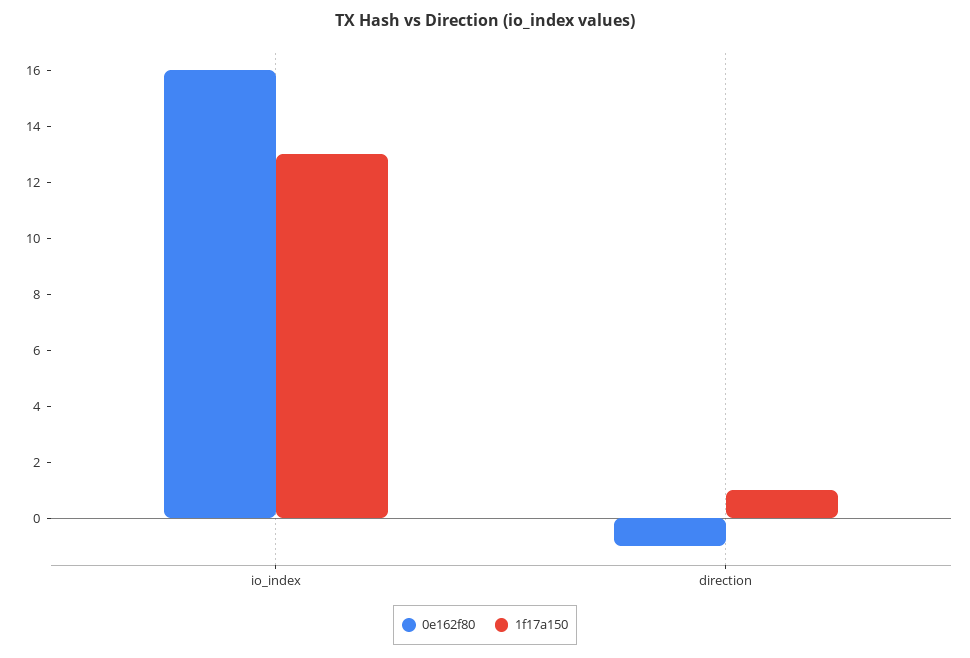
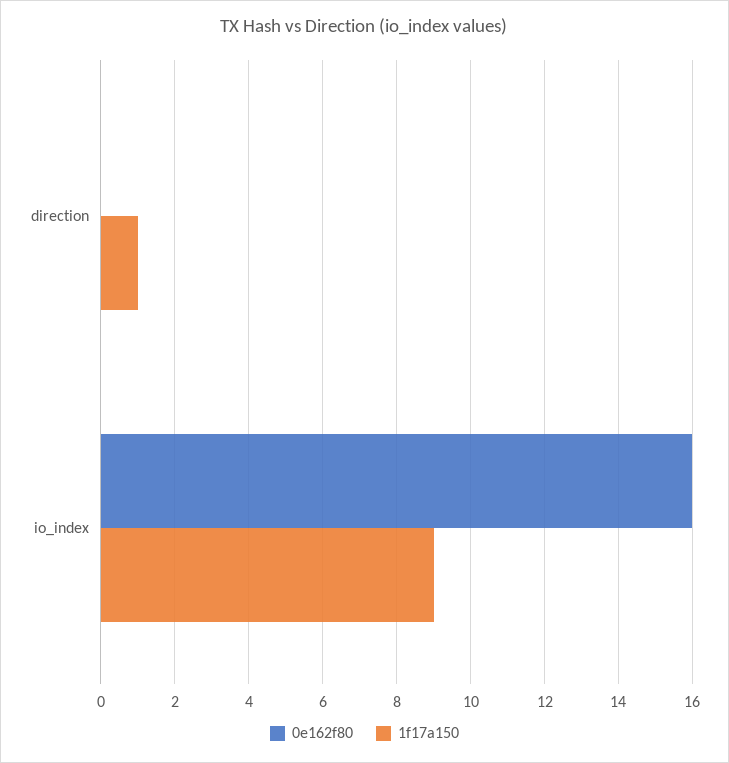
  {
    "0e162f80": {
      "io_index": 16,
-     "direction": -1
+     "direction": 0
    },
    "1f17a150": {
-     "io_index": 13,
+     "io_index": 9,
      "direction": 1
    }
  }

